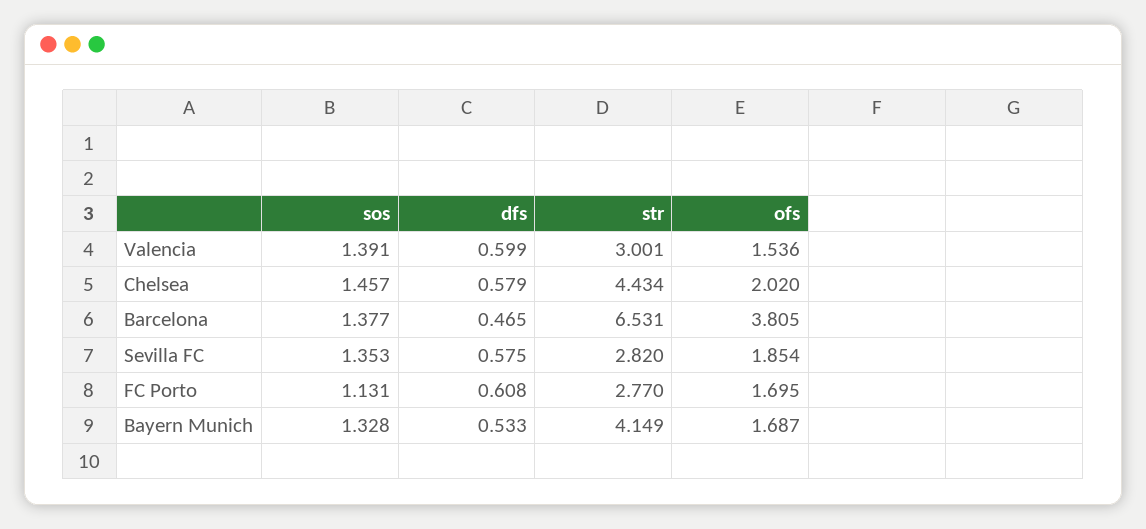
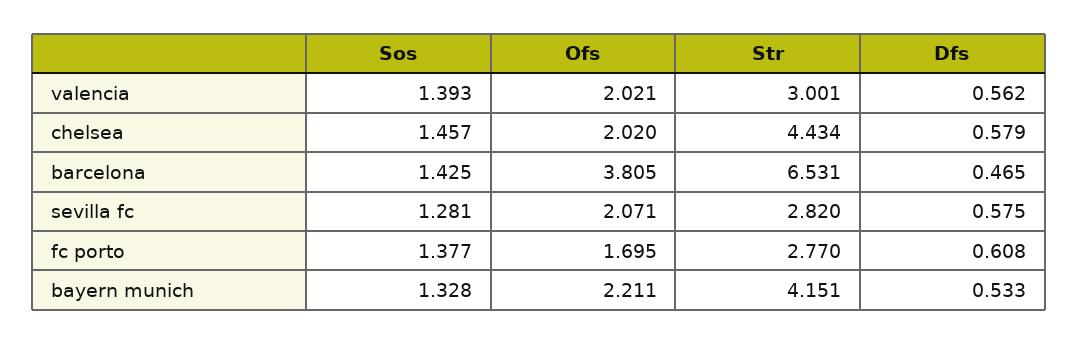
  {
    "sos": {
-     "Valencia": 1.391,
+     "Valencia": 1.393,
      "Chelsea": 1.457,
-     "Barcelona": 1.377,
+     "Barcelona": 1.425,
-     "Sevilla FC": 1.353,
+     "Sevilla FC": 1.281,
-     "FC Porto": 1.131,
+     "FC Porto": 1.377,
      "Bayern Munich": 1.328
    },
    "dfs": {
-     "Valencia": 0.599,
+     "Valencia": 0.562,
      "Chelsea": 0.579,
      "Barcelona": 0.465,
      "Sevilla FC": 0.575,
      "FC Porto": 0.608,
      "Bayern Munich": 0.533
    },
    "str": {
      "Valencia": 3.001,
      "Chelsea": 4.434,
      "Barcelona": 6.531,
      "Sevilla FC": 2.82,
      "FC Porto": 2.77,
-     "Bayern Munich": 4.149
+     "Bayern Munich": 4.151
    },
    "ofs": {
-     "Valencia": 1.536,
+     "Valencia": 2.021,
      "Chelsea": 2.02,
      "Barcelona": 3.805,
-     "Sevilla FC": 1.854,
+     "Sevilla FC": 2.071,
      "FC Porto": 1.695,
-     "Bayern Munich": 1.687
+     "Bayern Munich": 2.211
    }
  }

